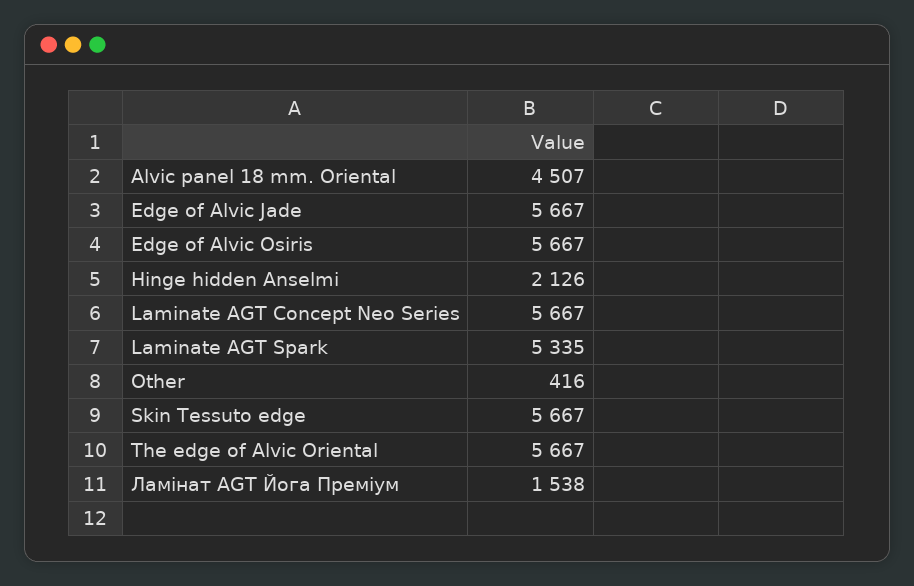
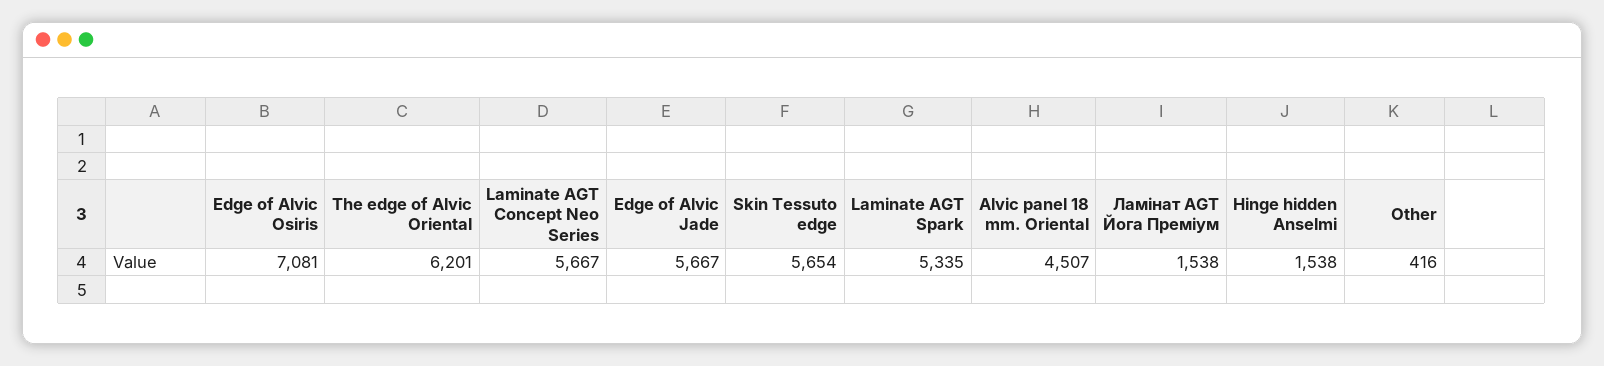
  {
    "Alvic panel 18 mm. Oriental": 4507,
    "Edge of Alvic Jade": 5667,
-   "Edge of Alvic Osiris": 5667,
+   "Edge of Alvic Osiris": 7081,
-   "Hinge hidden Anselmi": 2126,
+   "Hinge hidden Anselmi": 1538,
    "Laminate AGT Concept Neo Series": 5667,
    "Laminate AGT Spark": 5335,
    "Other": 416,
-   "Skin Tessuto edge": 5667,
+   "Skin Tessuto edge": 5654,
-   "The edge of Alvic Oriental": 5667,
+   "The edge of Alvic Oriental": 6201,
    "Ламінат AGT Йога Преміум": 1538
  }

